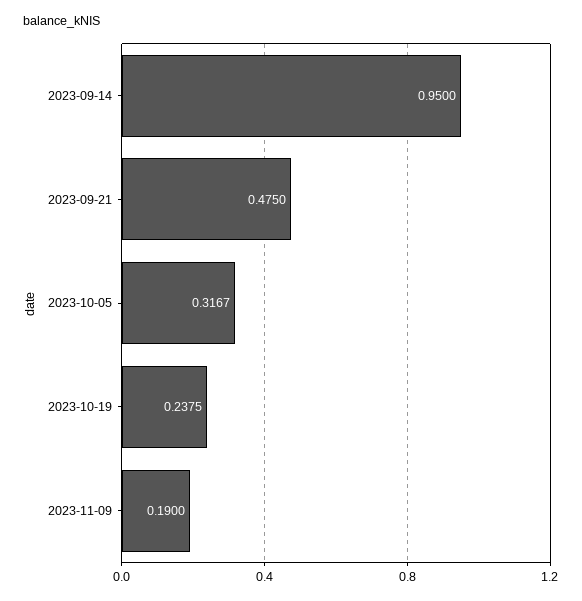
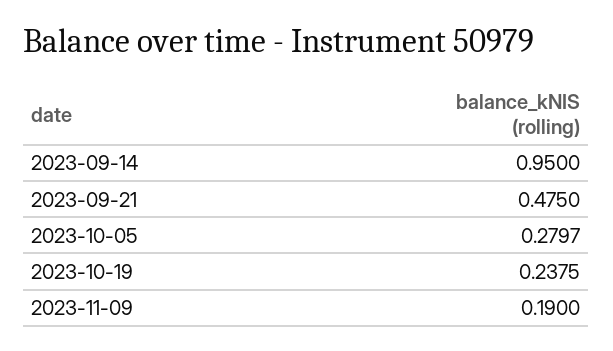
  {
    "2023-09-14": 0.95,
    "2023-09-21": 0.475,
-   "2023-10-05": 0.3167,
+   "2023-10-05": 0.2797,
    "2023-10-19": 0.2375,
    "2023-11-09": 0.19
  }

